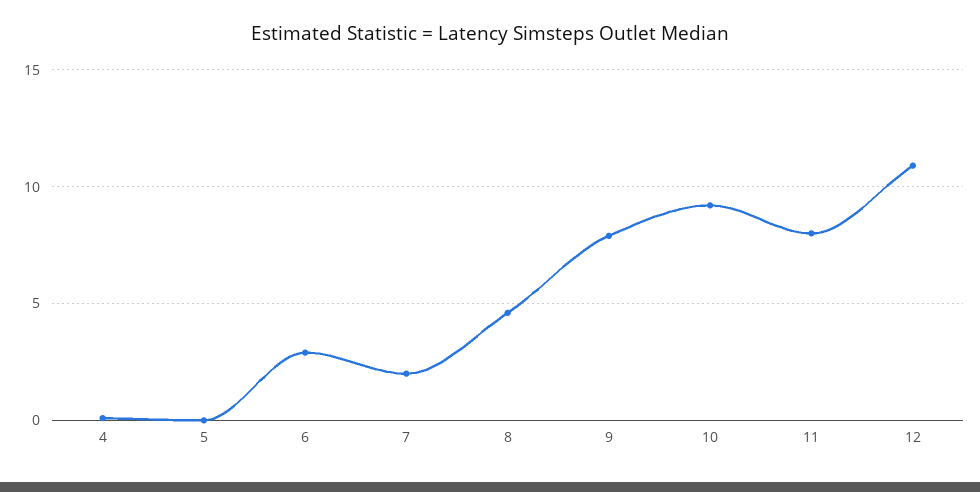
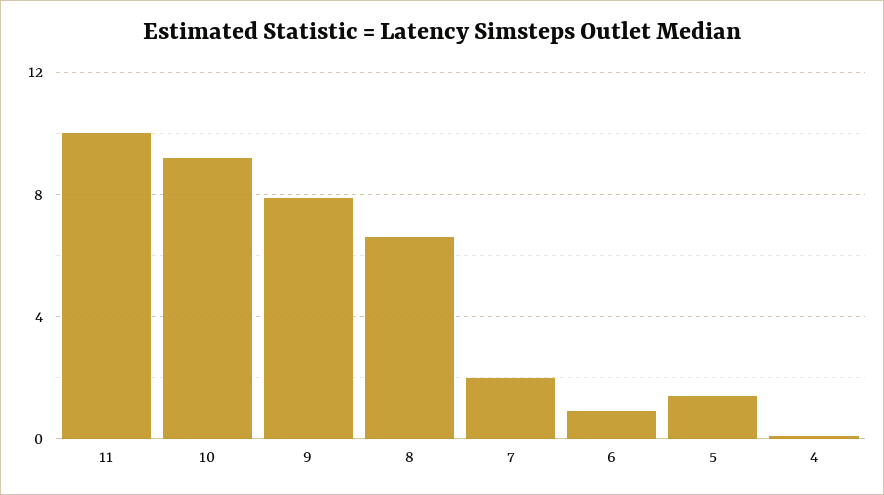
  {
    "4": 0,
-   "5": 0,
+   "5": 1.5,
-   "6": 3,
+   "6": 1,
    "7": 2,
-   "8": 4.5,
+   "8": 6.5,
    "9": 8,
    "10": 9,
-   "11": 8,
+   "11": 10
-   "12": 11
  }

